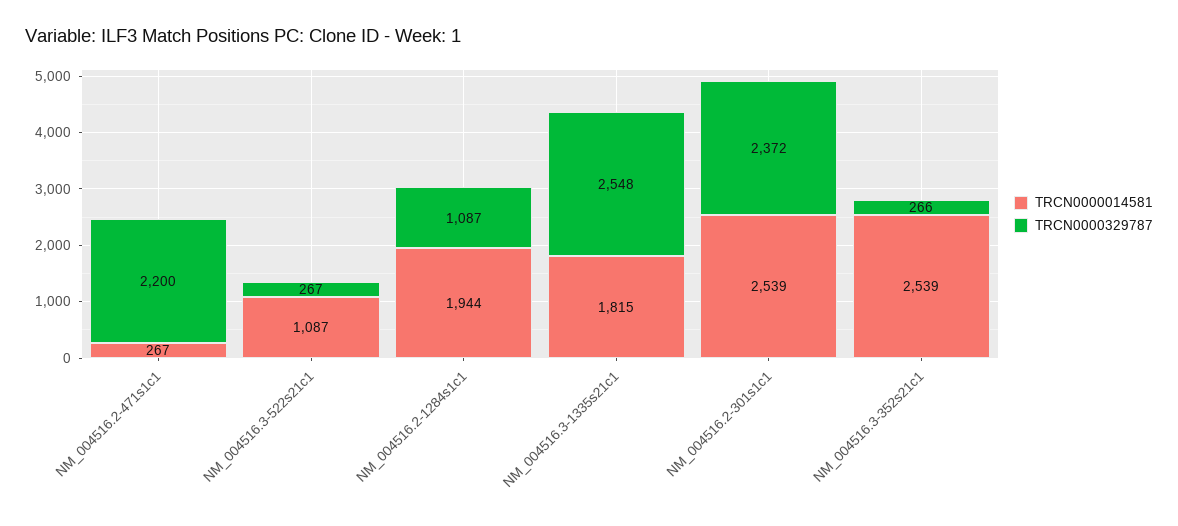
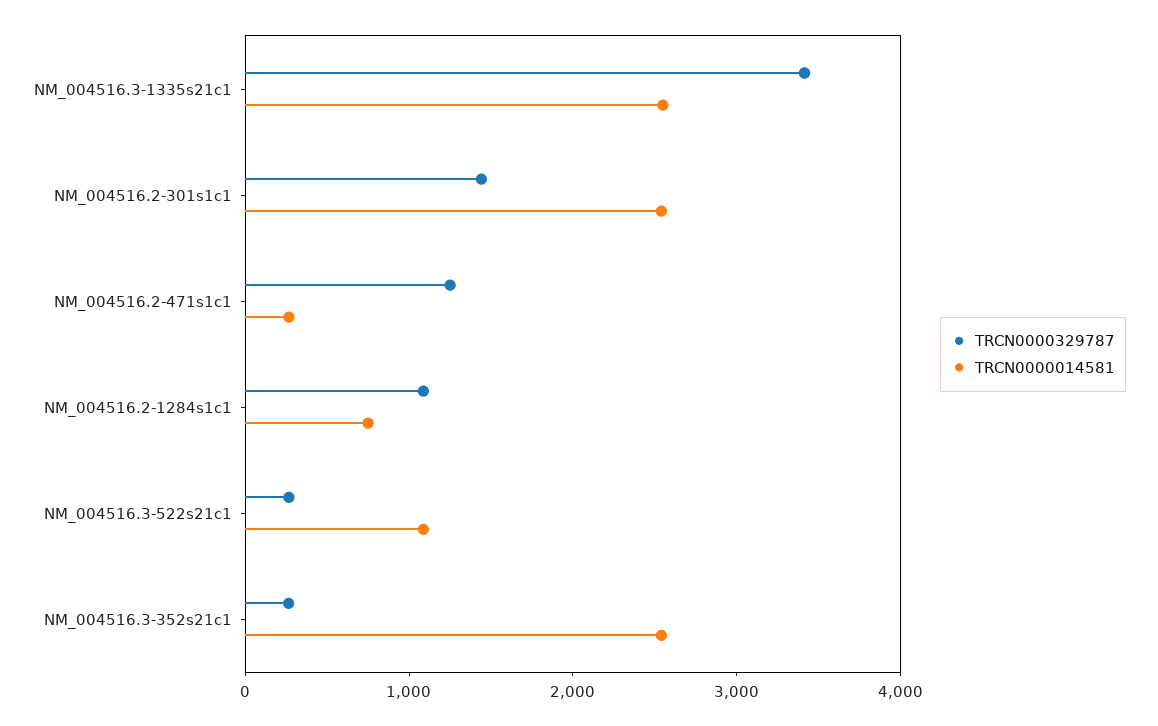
  {
    "TRCN0000014581": {
      "NM_004516.2-471s1c1": 267,
      "NM_004516.3-522s21c1": 1087,
-     "NM_004516.2-1284s1c1": 1944,
+     "NM_004516.2-1284s1c1": 800,
-     "NM_004516.3-1335s21c1": 1815,
+     "NM_004516.3-1335s21c1": 2600,
      "NM_004516.2-301s1c1": 2539,
      "NM_004516.3-352s21c1": 2539
    },
    "TRCN0000329787": {
-     "NM_004516.2-471s1c1": 2200,
+     "NM_004516.2-471s1c1": 1200,
      "NM_004516.3-522s21c1": 267,
      "NM_004516.2-1284s1c1": 1087,
-     "NM_004516.3-1335s21c1": 2548,
+     "NM_004516.3-1335s21c1": 3400,
-     "NM_004516.2-301s1c1": 2372,
+     "NM_004516.2-301s1c1": 1400,
      "NM_004516.3-352s21c1": 266
    }
  }

